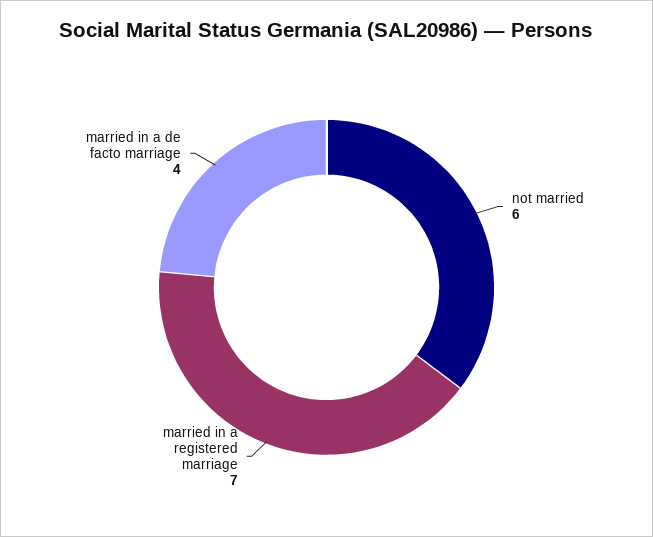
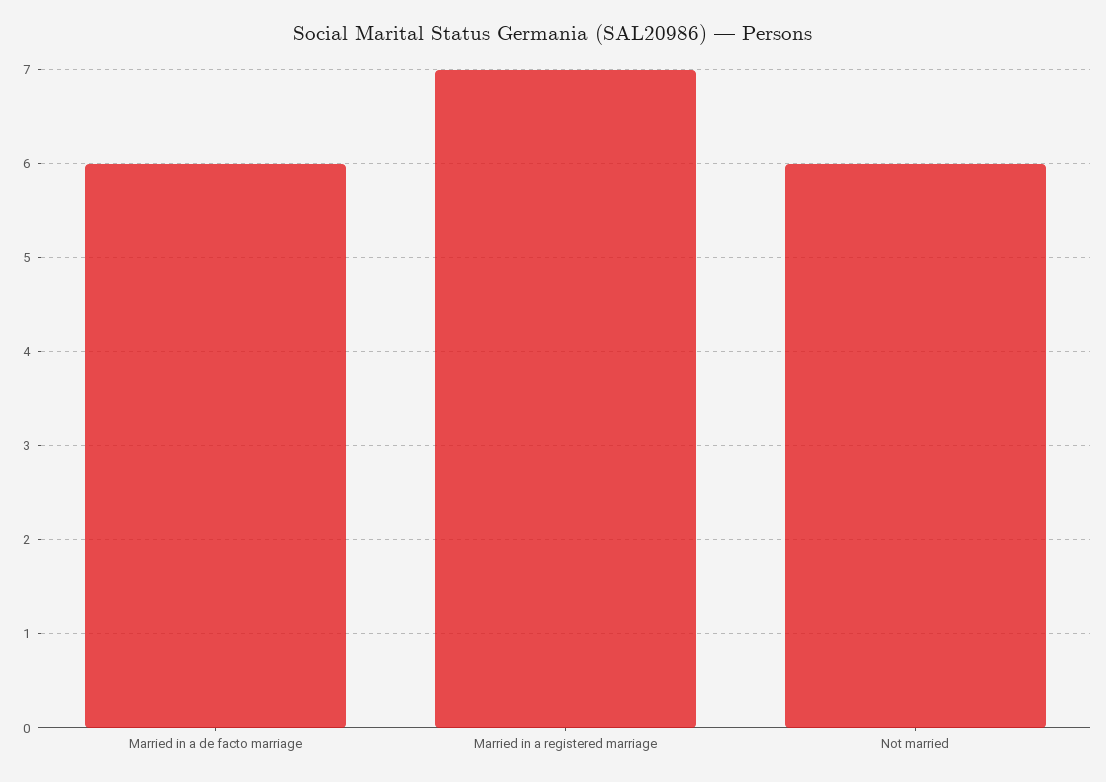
  {
    "not married": 6,
    "married in a registered marriage": 7,
-   "married in a de facto marriage": 4
+   "married in a de facto marriage": 6
  }

